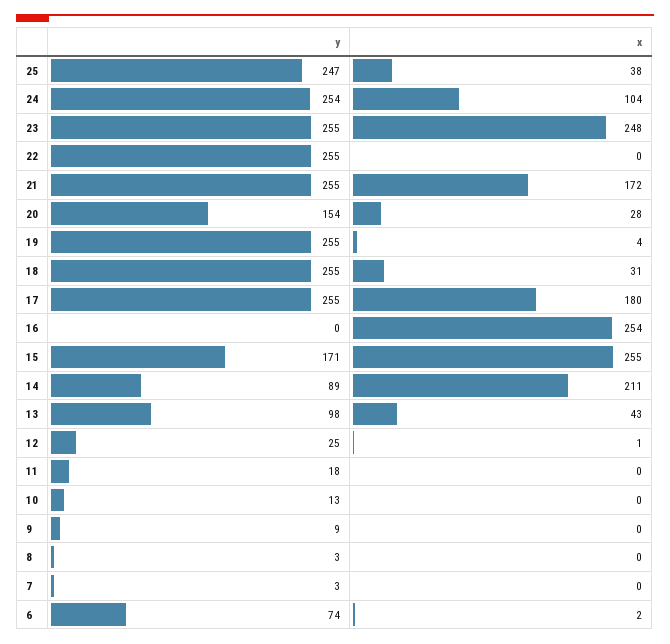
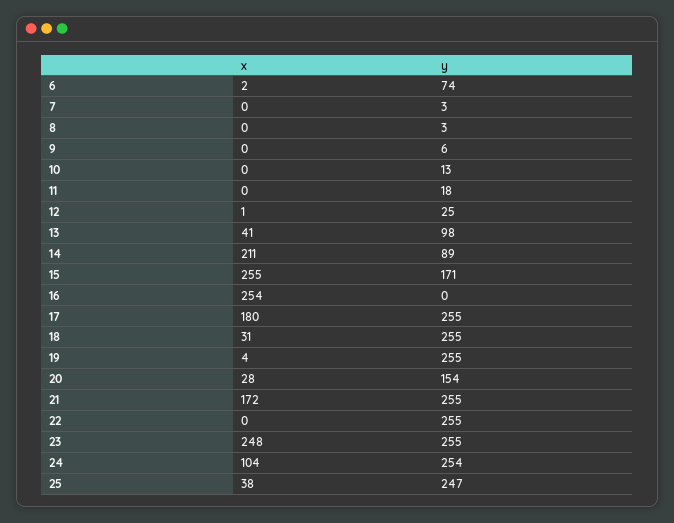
  {
    "y": {
      "25": 247,
      "24": 254,
      "23": 255,
      "22": 255,
      "21": 255,
      "20": 154,
      "19": 255,
      "18": 255,
      "17": 255,
      "16": 0,
      "15": 171,
      "14": 89,
      "13": 98,
      "12": 25,
      "11": 18,
      "10": 13,
-     "9": 9,
+     "9": 6,
      "8": 3,
      "7": 3,
      "6": 74
    },
    "x": {
      "25": 38,
      "24": 104,
      "23": 248,
      "22": 0,
      "21": 172,
      "20": 28,
      "19": 4,
      "18": 31,
      "17": 180,
      "16": 254,
      "15": 255,
      "14": 211,
-     "13": 43,
+     "13": 41,
      "12": 1,
      "11": 0,
      "10": 0,
      "9": 0,
      "8": 0,
      "7": 0,
      "6": 2
    }
  }

